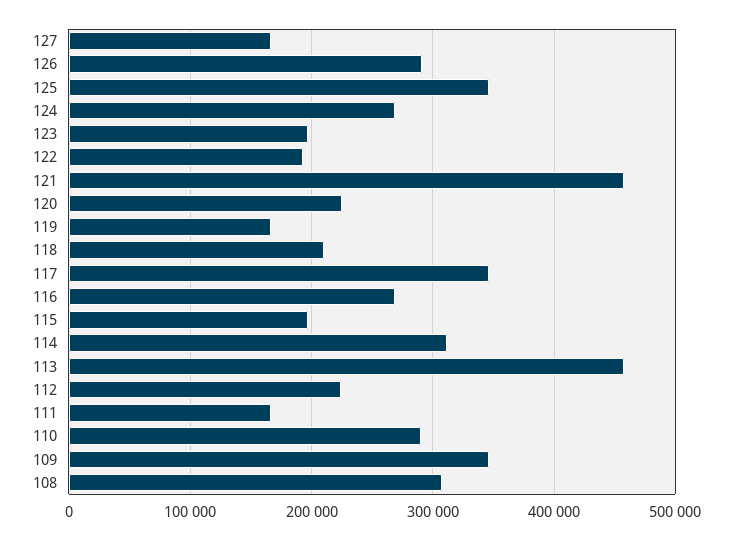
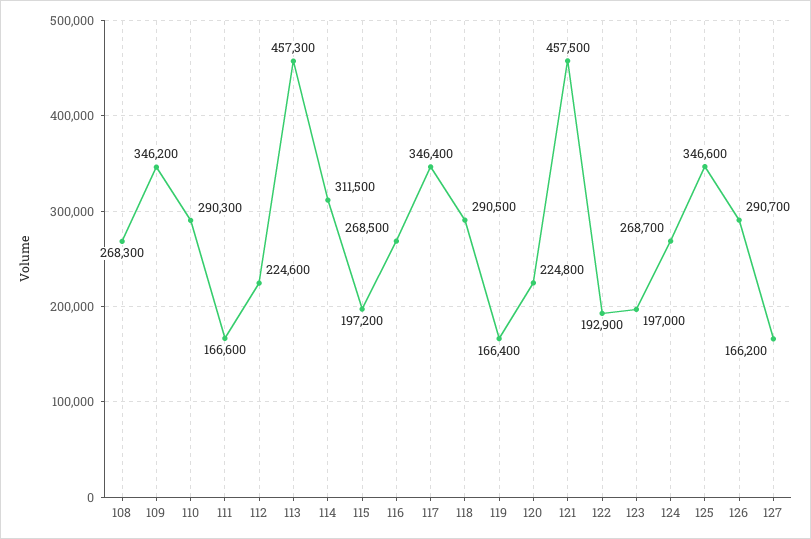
  {
    "127": 166200,
    "126": 290700,
    "125": 346600,
    "124": 268700,
    "123": 197000,
    "122": 192900,
    "121": 457500,
    "120": 224800,
    "119": 166400,
-   "118": 210000,
+   "118": 290500,
    "117": 346400,
    "116": 268500,
    "115": 197200,
    "114": 311500,
    "113": 457300,
    "112": 224600,
    "111": 166600,
    "110": 290300,
    "109": 346200,
-   "108": 310000
+   "108": 268300
  }

